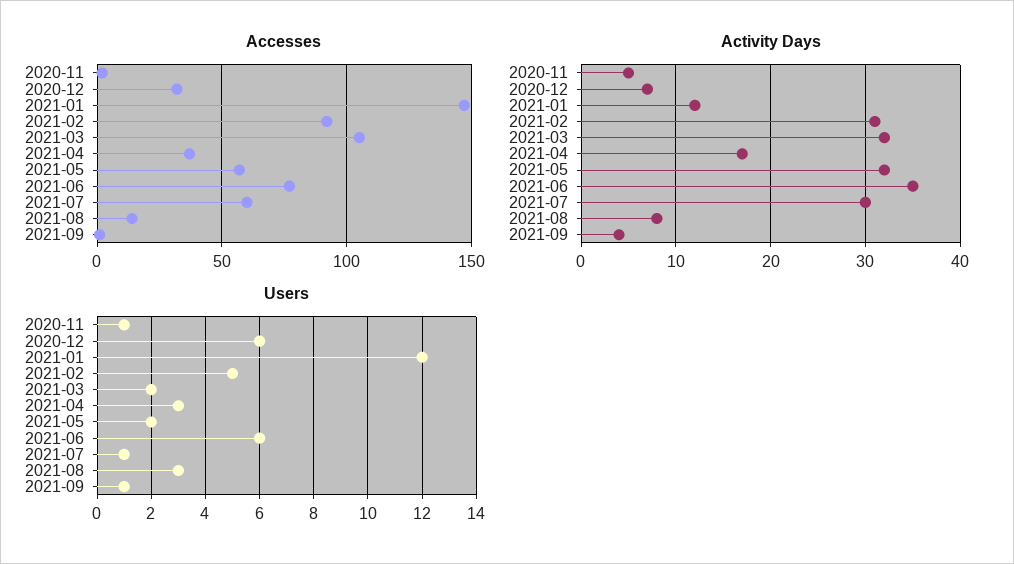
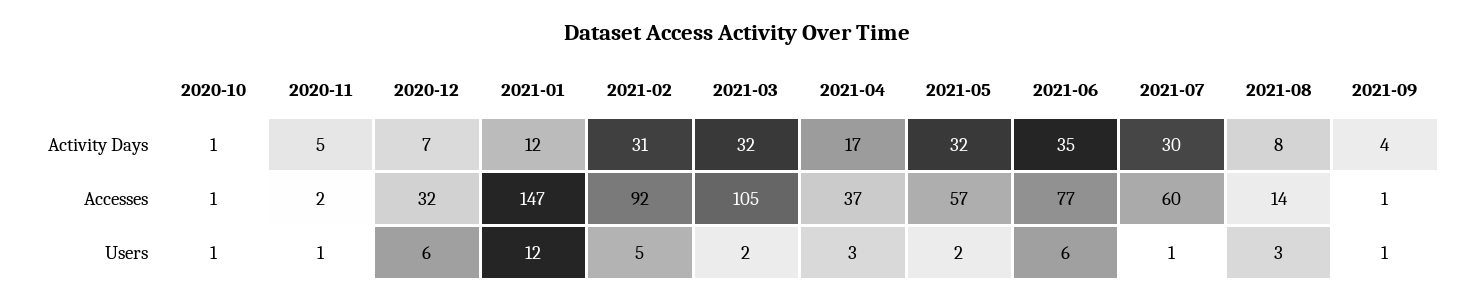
  {
    "Accesses": {
      "2020-11": 2,
      "2020-12": 32,
      "2021-01": 147,
      "2021-02": 92,
      "2021-03": 105,
      "2021-04": 37,
      "2021-05": 57,
      "2021-06": 77,
      "2021-07": 60,
      "2021-08": 14,
-     "2021-09": 1
+     "2021-09": 1,
+     "2020-10": 1
    },
    "Activity Days": {
      "2020-11": 5,
      "2020-12": 7,
      "2021-01": 12,
      "2021-02": 31,
      "2021-03": 32,
      "2021-04": 17,
      "2021-05": 32,
      "2021-06": 35,
      "2021-07": 30,
      "2021-08": 8,
-     "2021-09": 4
+     "2021-09": 4,
+     "2020-10": 1
    },
    "Users": {
      "2020-11": 1,
      "2020-12": 6,
      "2021-01": 12,
      "2021-02": 5,
      "2021-03": 2,
      "2021-04": 3,
      "2021-05": 2,
      "2021-06": 6,
      "2021-07": 1,
      "2021-08": 3,
-     "2021-09": 1
+     "2021-09": 1,
+     "2020-10": 1
    }
  }

